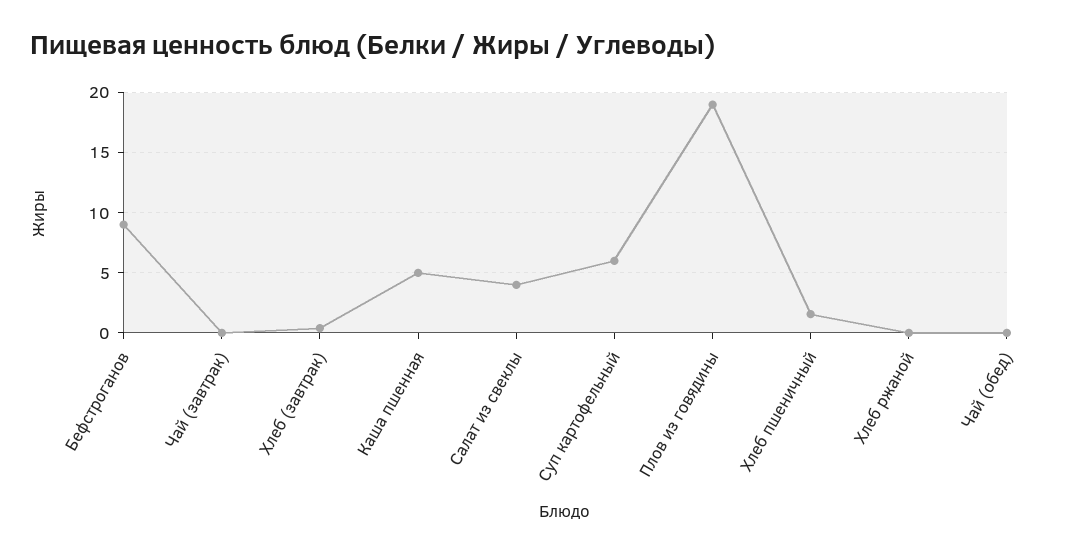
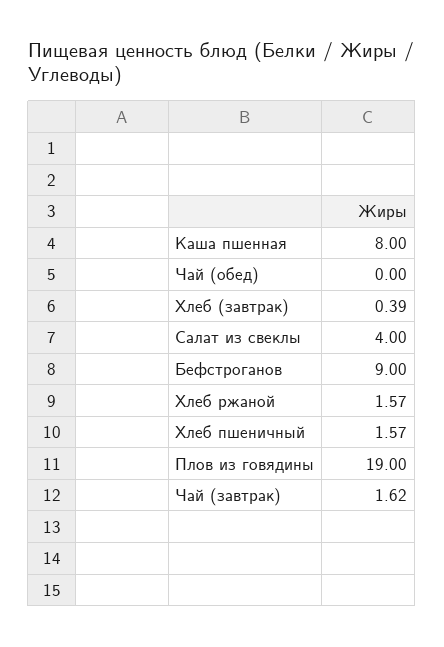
  {
    "Бефстроганов": 9,
-   "Чай (завтрак)": 0,
+   "Чай (завтрак)": 1.62,
    "Хлеб (завтрак)": 0.39,
-   "Каша пшенная": 5,
+   "Каша пшенная": 8,
    "Салат из свеклы": 4,
-   "Суп картофельный": 6,
    "Плов из говядины": 19,
    "Хлеб пшеничный": 1.57,
-   "Хлеб ржаной": 0,
+   "Хлеб ржаной": 1.57,
    "Чай (обед)": 0
  }

